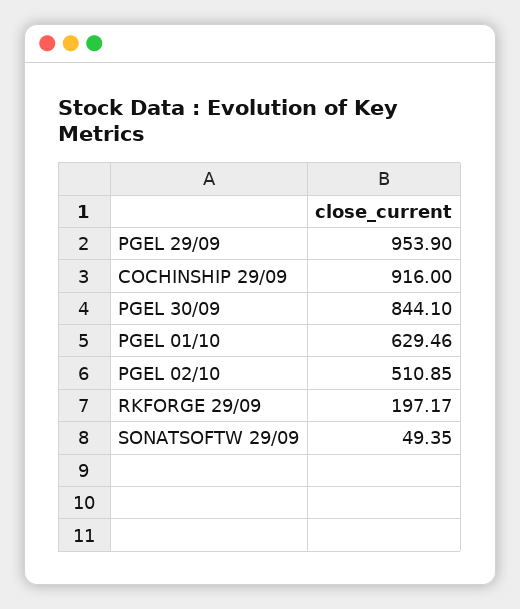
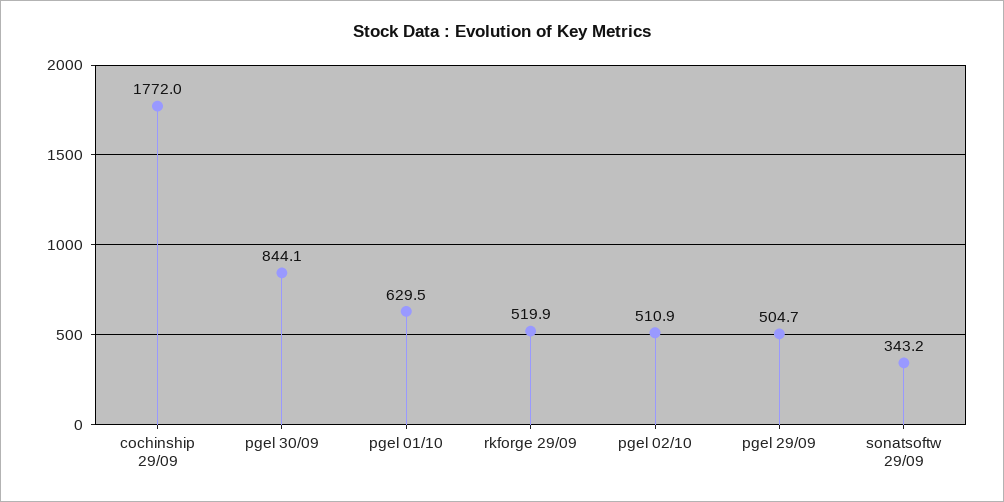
  {
-   "PGEL 29/09": 953.9,
+   "PGEL 29/09": 504.7,
-   "COCHINSHIP 29/09": 916,
+   "COCHINSHIP 29/09": 1772,
    "PGEL 30/09": 844.1,
    "PGEL 01/10": 629.46,
    "PGEL 02/10": 510.85,
-   "RKFORGE 29/09": 197.17,
+   "RKFORGE 29/09": 519.9,
-   "SONATSOFTW 29/09": 49.35
+   "SONATSOFTW 29/09": 343.2
  }

